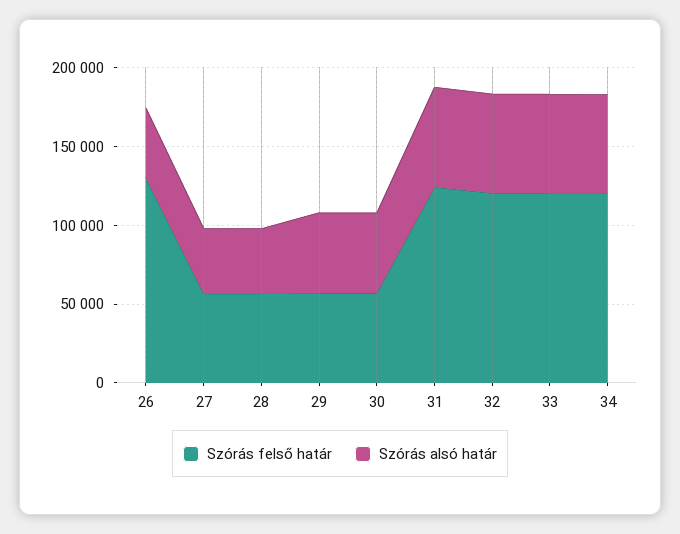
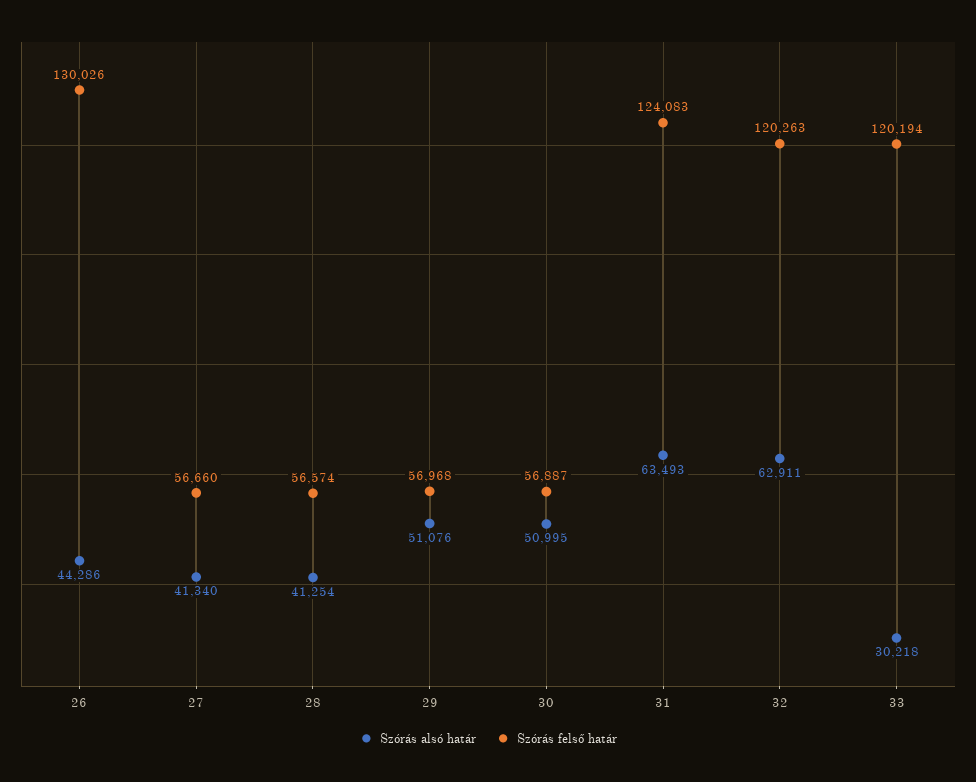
  {
    "Szórás felső határ": {
      "26": 130026,
      "27": 56660,
      "28": 56574,
      "29": 56968,
      "30": 56887,
      "31": 124083,
      "32": 120263,
-     "33": 120194,
+     "33": 120194
-     "34": 120000
    },
    "Szórás alsó határ": {
      "26": 44286,
      "27": 41340,
      "28": 41254,
      "29": 51076,
      "30": 50995,
      "31": 63493,
      "32": 62911,
-     "33": 60000,
+     "33": 30218
-     "34": 60000
    }
  }

